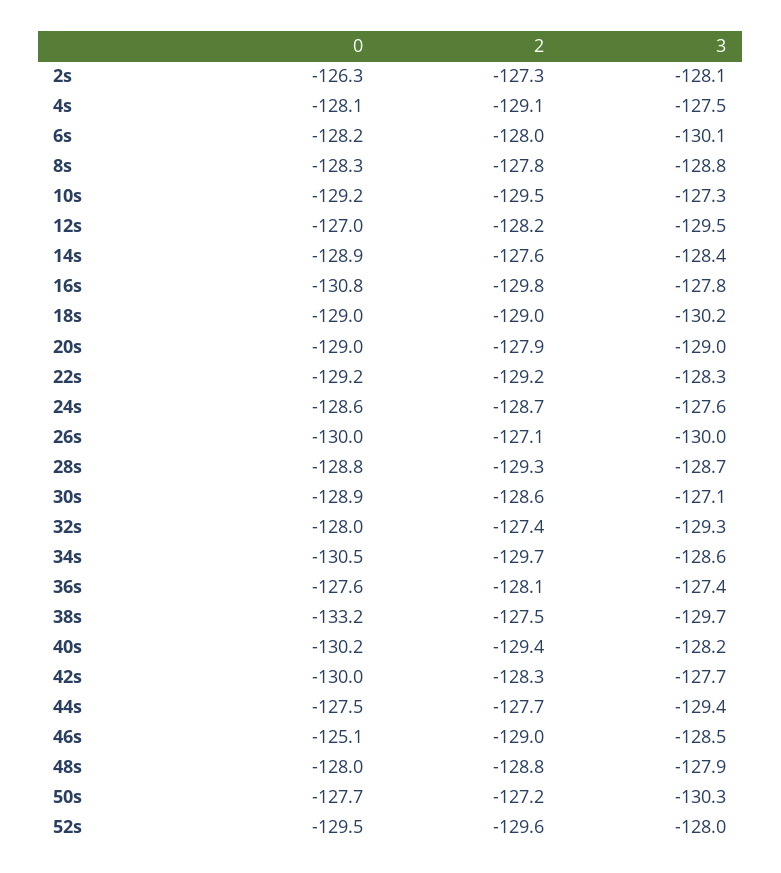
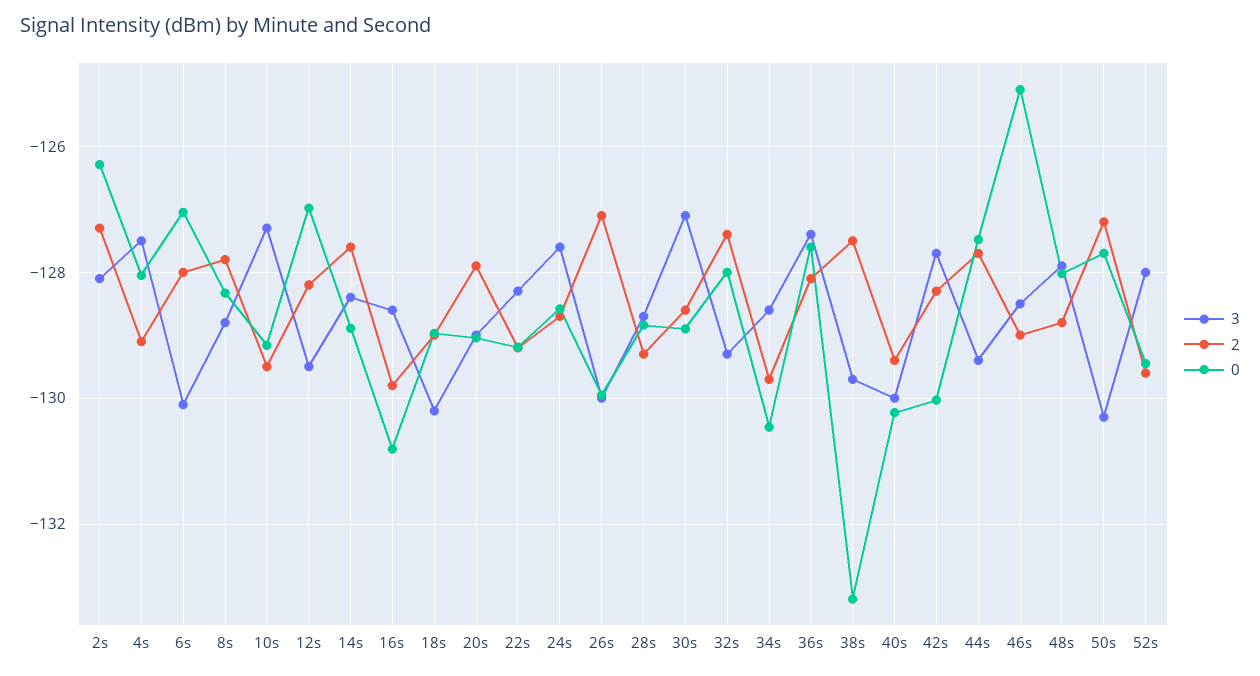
  {
    "0": {
      "2s": -126.3,
      "4s": -128.1,
-     "6s": -128.2,
+     "6s": -127,
      "8s": -128.3,
      "10s": -129.2,
      "12s": -127,
      "14s": -128.9,
      "16s": -130.8,
      "18s": -129,
      "20s": -129,
      "22s": -129.2,
      "24s": -128.6,
      "26s": -130,
      "28s": -128.8,
      "30s": -128.9,
      "32s": -128,
      "34s": -130.5,
      "36s": -127.6,
      "38s": -133.2,
      "40s": -130.2,
      "42s": -130,
      "44s": -127.5,
      "46s": -125.1,
      "48s": -128,
      "50s": -127.7,
      "52s": -129.5
    },
    "2": {
      "2s": -127.3,
      "4s": -129.1,
      "6s": -128,
      "8s": -127.8,
      "10s": -129.5,
      "12s": -128.2,
      "14s": -127.6,
      "16s": -129.8,
      "18s": -129,
      "20s": -127.9,
      "22s": -129.2,
      "24s": -128.7,
      "26s": -127.1,
      "28s": -129.3,
      "30s": -128.6,
      "32s": -127.4,
      "34s": -129.7,
      "36s": -128.1,
      "38s": -127.5,
      "40s": -129.4,
      "42s": -128.3,
      "44s": -127.7,
      "46s": -129,
      "48s": -128.8,
      "50s": -127.2,
      "52s": -129.6
    },
    "3": {
      "2s": -128.1,
      "4s": -127.5,
      "6s": -130.1,
      "8s": -128.8,
      "10s": -127.3,
      "12s": -129.5,
      "14s": -128.4,
-     "16s": -127.8,
+     "16s": -128.6,
      "18s": -130.2,
      "20s": -129,
      "22s": -128.3,
      "24s": -127.6,
      "26s": -130,
      "28s": -128.7,
      "30s": -127.1,
      "32s": -129.3,
      "34s": -128.6,
      "36s": -127.4,
      "38s": -129.7,
-     "40s": -128.2,
+     "40s": -130,
      "42s": -127.7,
      "44s": -129.4,
      "46s": -128.5,
      "48s": -127.9,
      "50s": -130.3,
      "52s": -128
    }
  }

